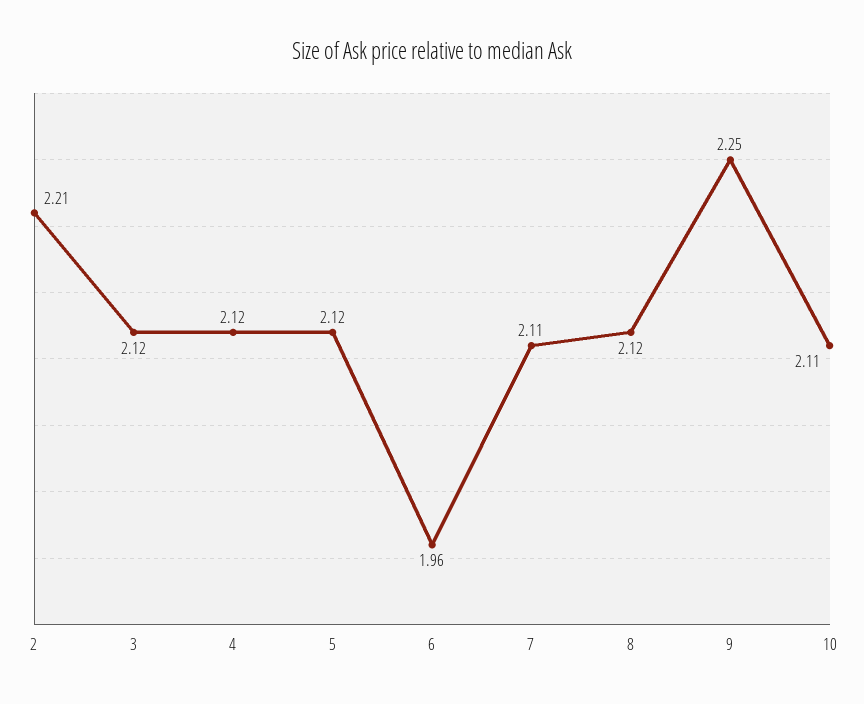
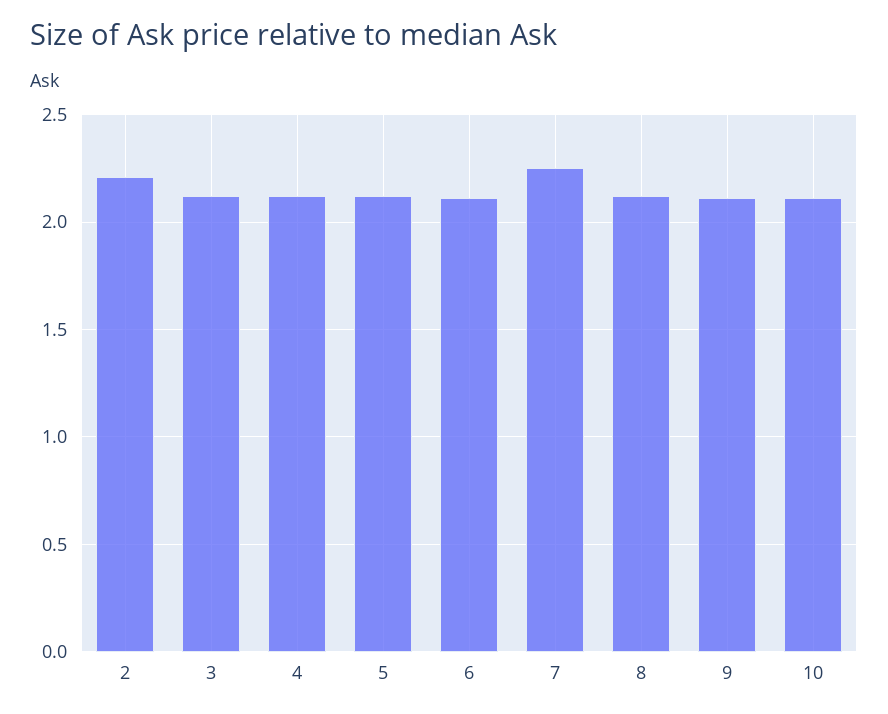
  {
    "2": 2.21,
    "3": 2.12,
    "4": 2.12,
    "5": 2.12,
-   "6": 1.96,
+   "6": 2.1,
-   "7": 2.11,
+   "7": 2.25,
    "8": 2.12,
-   "9": 2.25,
+   "9": 2.1,
    "10": 2.11
  }

